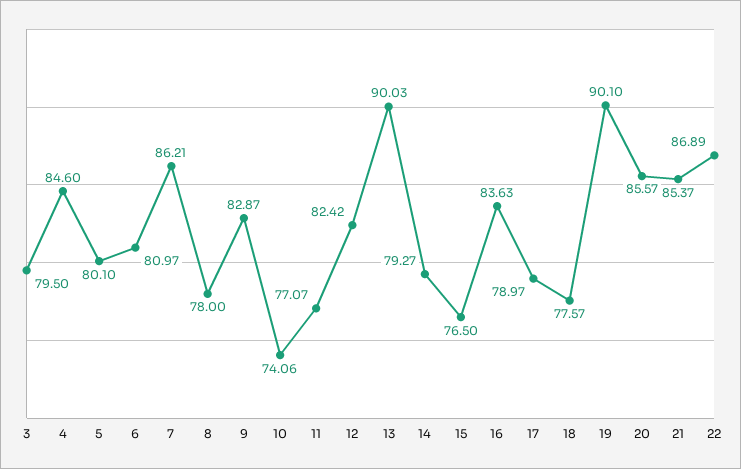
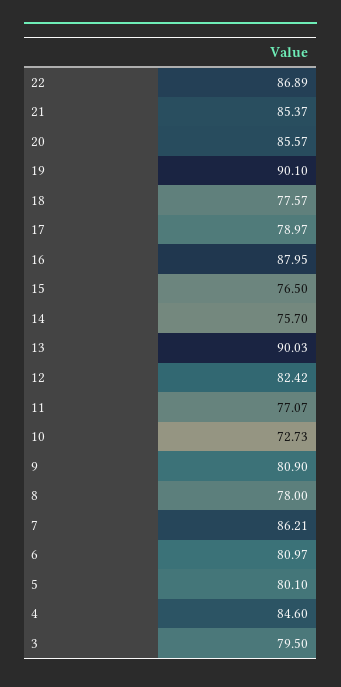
  {
    "3": 79.5,
    "4": 84.6,
    "5": 80.1,
    "6": 80.97,
    "7": 86.21,
    "8": 78,
-   "9": 82.87,
+   "9": 80.9,
-   "10": 74.06,
+   "10": 72.73,
    "11": 77.07,
    "12": 82.42,
    "13": 90.03,
-   "14": 79.27,
+   "14": 75.7,
    "15": 76.5,
-   "16": 83.63,
+   "16": 87.95,
    "17": 78.97,
    "18": 77.57,
    "19": 90.1,
    "20": 85.57,
    "21": 85.37,
    "22": 86.89
  }

